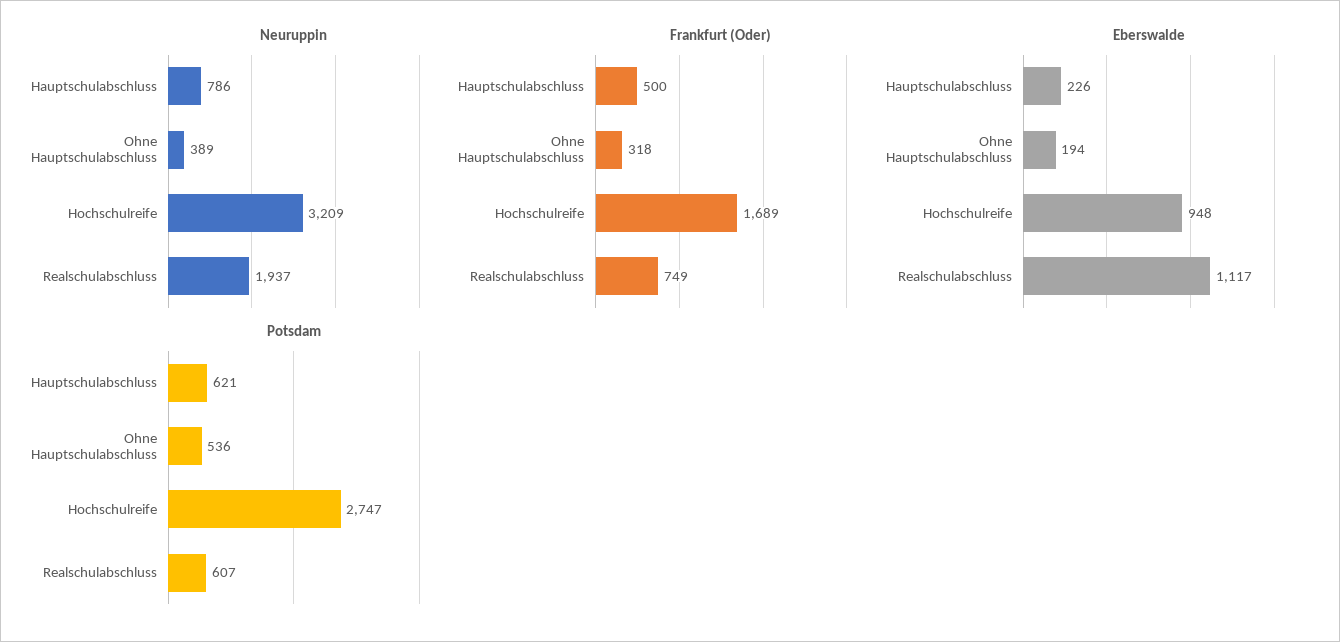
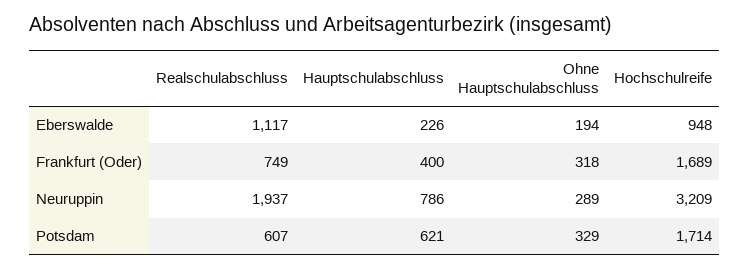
  {
    "Neuruppin": {
      "Hauptschulabschluss": 786,
-     "Ohne Hauptschulabschluss": 389,
+     "Ohne Hauptschulabschluss": 289,
      "Hochschulreife": 3209,
      "Realschulabschluss": 1937
    },
    "Frankfurt (Oder)": {
-     "Hauptschulabschluss": 500,
+     "Hauptschulabschluss": 400,
      "Ohne Hauptschulabschluss": 318,
      "Hochschulreife": 1689,
      "Realschulabschluss": 749
    },
    "Eberswalde": {
      "Hauptschulabschluss": 226,
      "Ohne Hauptschulabschluss": 194,
      "Hochschulreife": 948,
      "Realschulabschluss": 1117
    },
    "Potsdam": {
      "Hauptschulabschluss": 621,
-     "Ohne Hauptschulabschluss": 536,
+     "Ohne Hauptschulabschluss": 329,
-     "Hochschulreife": 2747,
+     "Hochschulreife": 1714,
      "Realschulabschluss": 607
    }
  }

